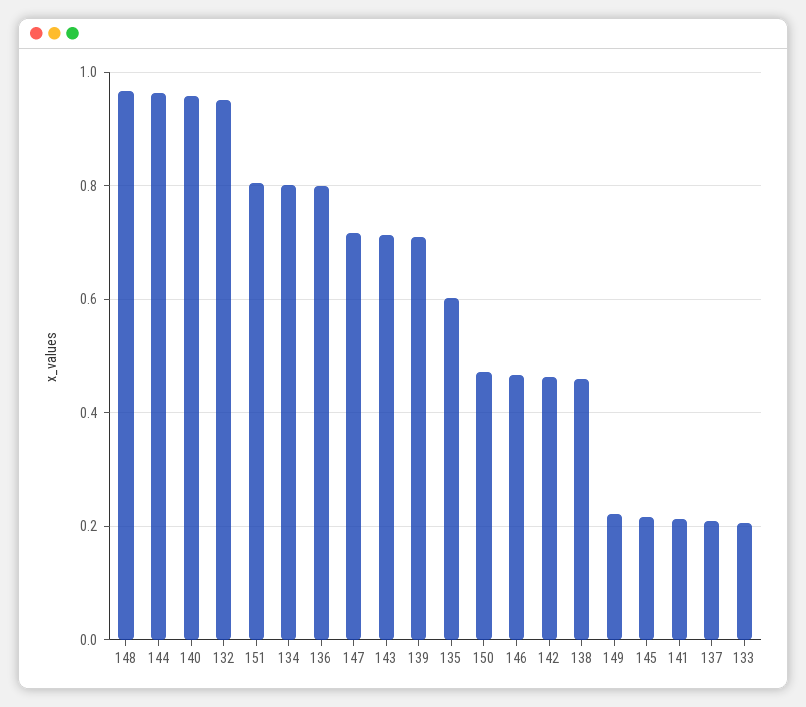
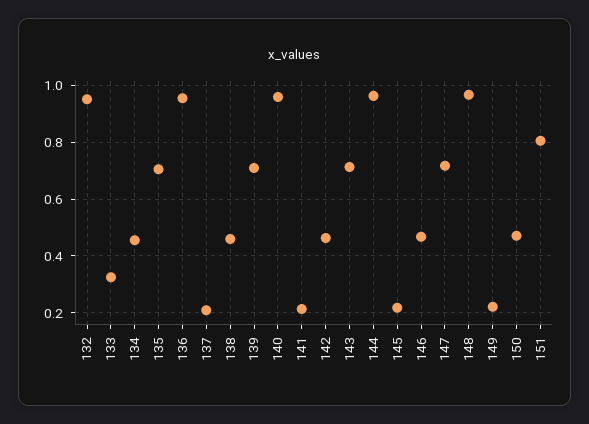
  {
    "148": 0.96,
    "144": 0.96,
    "140": 0.96,
    "132": 0.96,
    "151": 0.8,
-   "134": 0.8,
+   "134": 0.45,
-   "136": 0.8,
+   "136": 0.95,
    "147": 0.72,
    "143": 0.72,
    "139": 0.7,
-   "135": 0.6,
+   "135": 0.7,
    "150": 0.48,
    "146": 0.46,
    "142": 0.46,
    "138": 0.46,
    "149": 0.22,
    "145": 0.22,
    "141": 0.22,
    "137": 0.2,
-   "133": 0.2
+   "133": 0.325
  }

